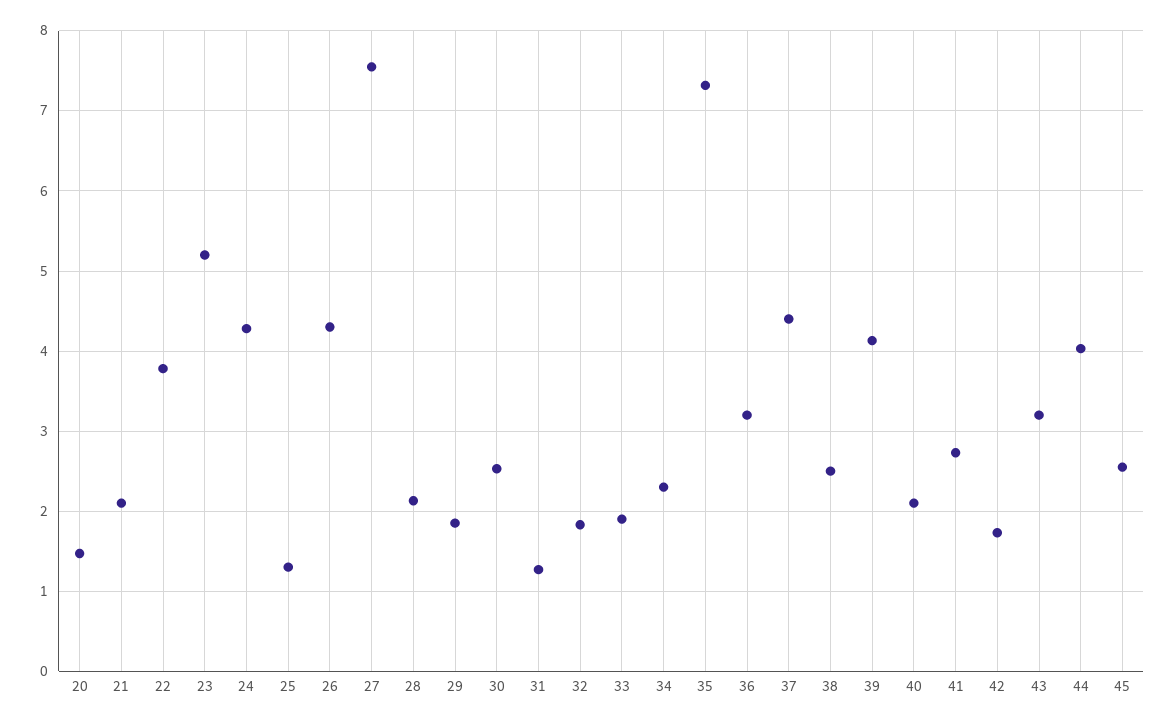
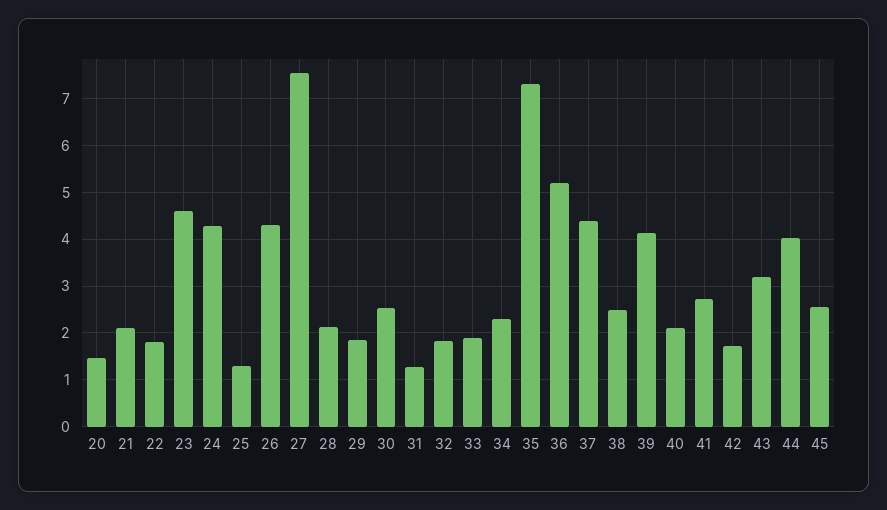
  {
    "20": 1.5,
    "21": 2.1,
-   "22": 3.8,
+   "22": 1.8,
-   "23": 5.2,
+   "23": 4.6,
    "24": 4.3,
    "25": 1.3,
    "26": 4.3,
    "27": 7.6,
    "28": 2.1,
    "29": 1.9,
    "30": 2.5,
    "31": 1.3,
    "32": 1.8,
    "33": 1.9,
    "34": 2.3,
    "35": 7.3,
-   "36": 3.2,
+   "36": 5.2,
    "37": 4.4,
    "38": 2.5,
    "39": 4.1,
    "40": 2.1,
    "41": 2.7,
    "42": 1.7,
    "43": 3.2,
    "44": 4,
    "45": 2.6
  }

